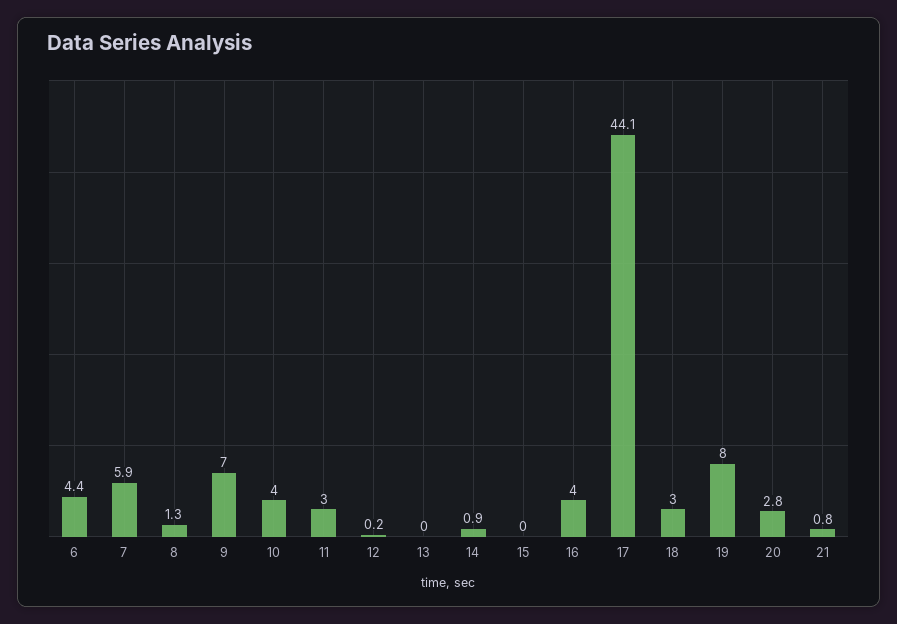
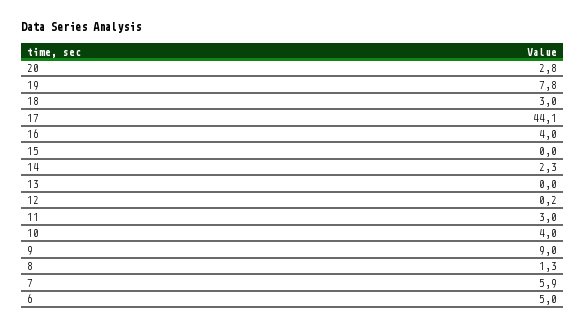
  {
-   "6": 4.4,
+   "6": 5,
    "7": 5.9,
    "8": 1.3,
-   "9": 7,
+   "9": 9,
    "10": 4,
    "11": 3,
    "12": 0.2,
    "13": 0,
-   "14": 0.9,
+   "14": 2.3,
    "15": 0,
    "16": 4,
    "17": 44.1,
    "18": 3,
-   "19": 8,
+   "19": 7.8,
-   "20": 2.8,
+   "20": 2.8
-   "21": 0.8
  }

